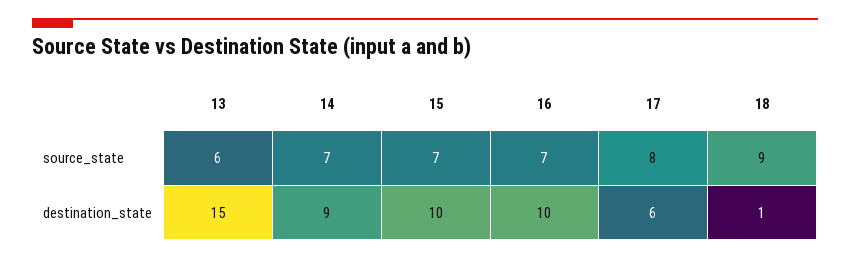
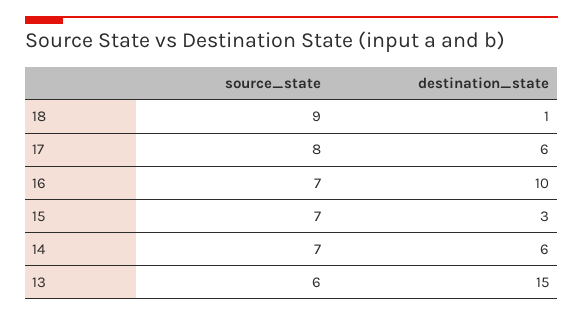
  {
    "13": {
      "source_state": 6,
      "destination_state": 15
    },
    "14": {
      "source_state": 7,
-     "destination_state": 9
+     "destination_state": 6
    },
    "15": {
      "source_state": 7,
-     "destination_state": 10
+     "destination_state": 3
    },
    "16": {
      "source_state": 7,
      "destination_state": 10
    },
    "17": {
      "source_state": 8,
      "destination_state": 6
    },
    "18": {
      "source_state": 9,
      "destination_state": 1
    }
  }

